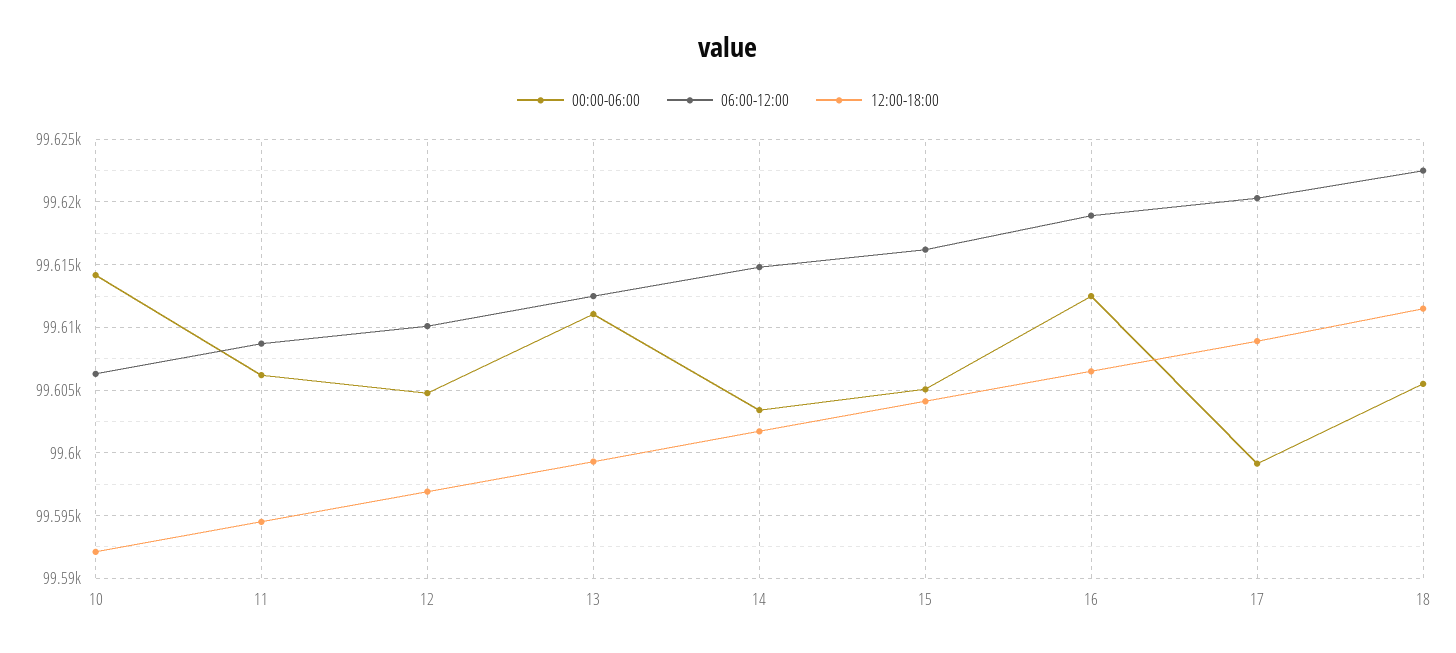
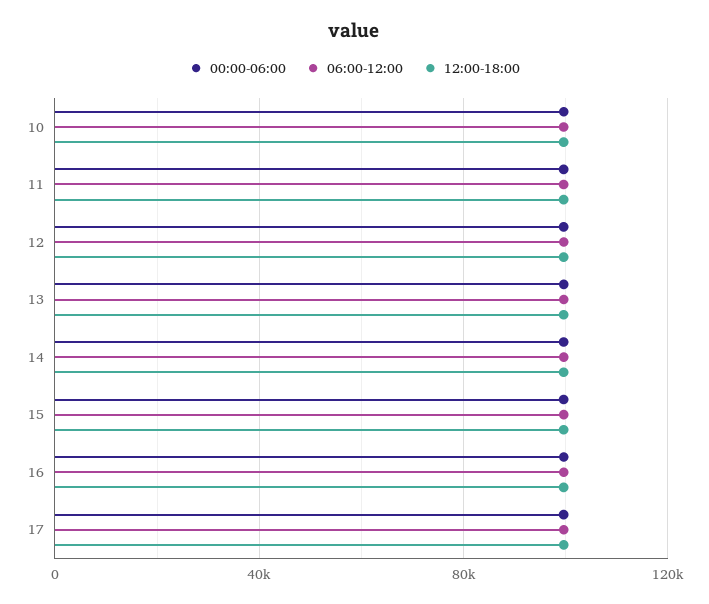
  {
    "00:00-06:00": {
      "10": 99614,
      "11": 99606,
      "12": 99605,
      "13": 99611,
      "14": 99603.5,
      "15": 99605,
      "16": 99612.5,
-     "17": 99599,
+     "17": 99599
-     "18": 99605.5
    },
    "06:00-12:00": {
      "10": 99606.5,
      "11": 99608.5,
      "12": 99610,
      "13": 99612.5,
      "14": 99615,
      "15": 99616,
      "16": 99619,
-     "17": 99620.5,
+     "17": 99620.5
-     "18": 99622.5
    },
    "12:00-18:00": {
      "10": 99592,
      "11": 99594.5,
      "12": 99597,
      "13": 99599.5,
      "14": 99601.5,
      "15": 99604,
      "16": 99606.5,
-     "17": 99609,
+     "17": 99609
-     "18": 99611.5
    }
  }

